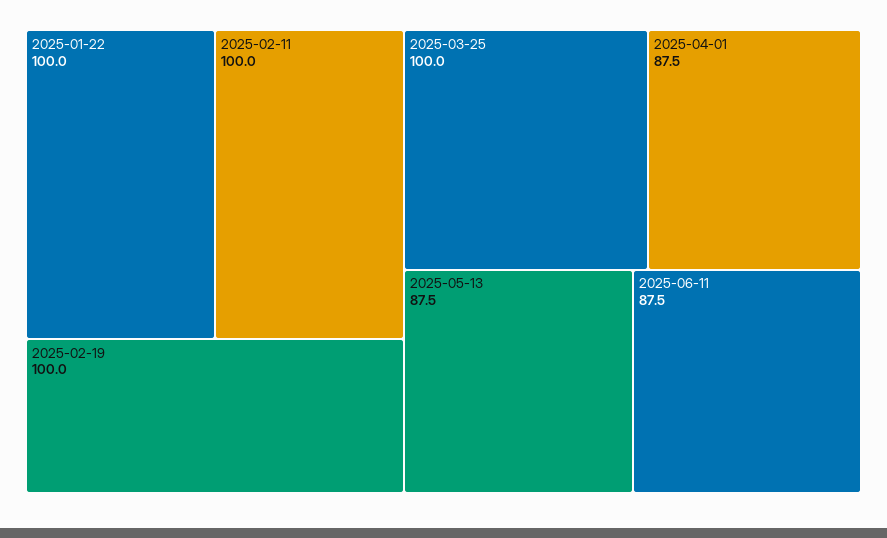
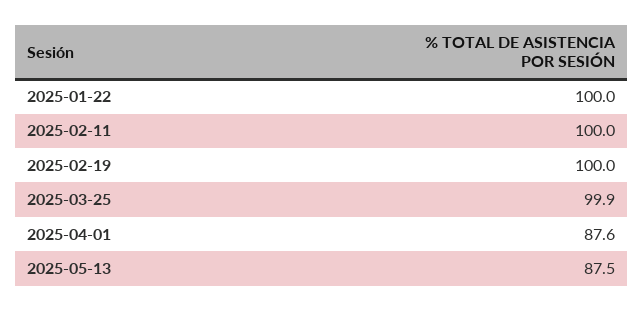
  {
    "2025-01-22": 100,
    "2025-02-11": 100,
    "2025-02-19": 100,
-   "2025-03-25": 100,
+   "2025-03-25": 99.9,
-   "2025-04-01": 87.5,
+   "2025-04-01": 87.6,
-   "2025-05-13": 87.5,
+   "2025-05-13": 87.5
-   "2025-06-11": 87.5
  }

